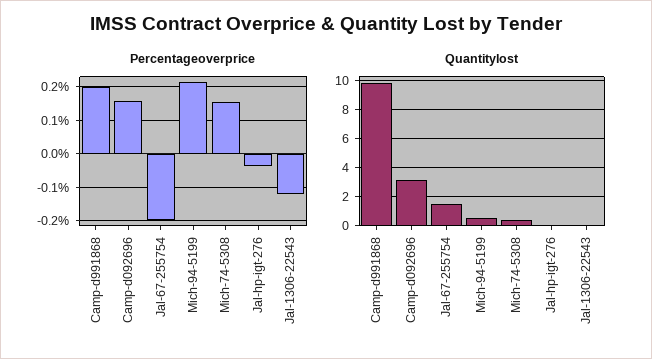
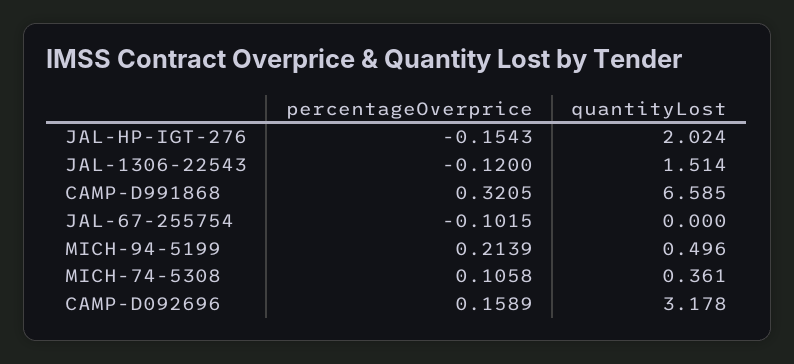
  {
    "Percentageoverprice": {
-     "Camp-d991868": 0.2,
+     "Camp-d991868": 0.3205,
      "Camp-d092696": 0.1589,
-     "Jal-67-255754": -0.2,
+     "Jal-67-255754": -0.1015,
      "Mich-94-5199": 0.2139,
-     "Mich-74-5308": 0.16,
+     "Mich-74-5308": 0.1058,
-     "Jal-hp-igt-276": -0.04,
+     "Jal-hp-igt-276": -0.1543,
      "Jal-1306-22543": -0.12
    },
    "Quantitylost": {
-     "Camp-d991868": 10,
+     "Camp-d991868": 6.585,
      "Camp-d092696": 3.178,
-     "Jal-67-255754": 1.5,
+     "Jal-67-255754": 0,
      "Mich-94-5199": 0.496,
      "Mich-74-5308": 0.361,
-     "Jal-hp-igt-276": 0,
+     "Jal-hp-igt-276": 2.024,
-     "Jal-1306-22543": 0
+     "Jal-1306-22543": 1.514
    }
  }

